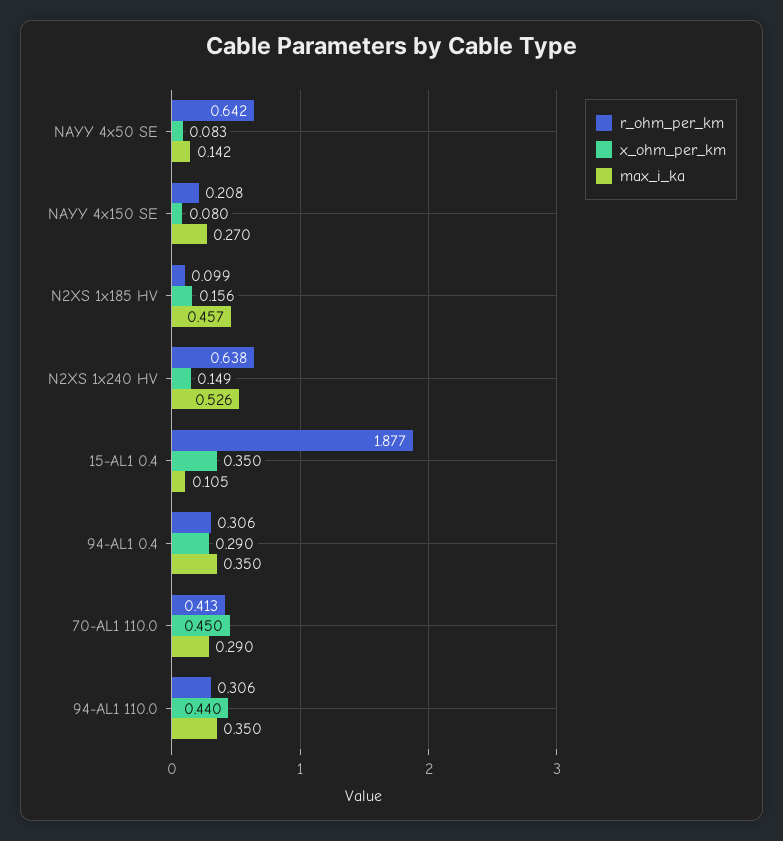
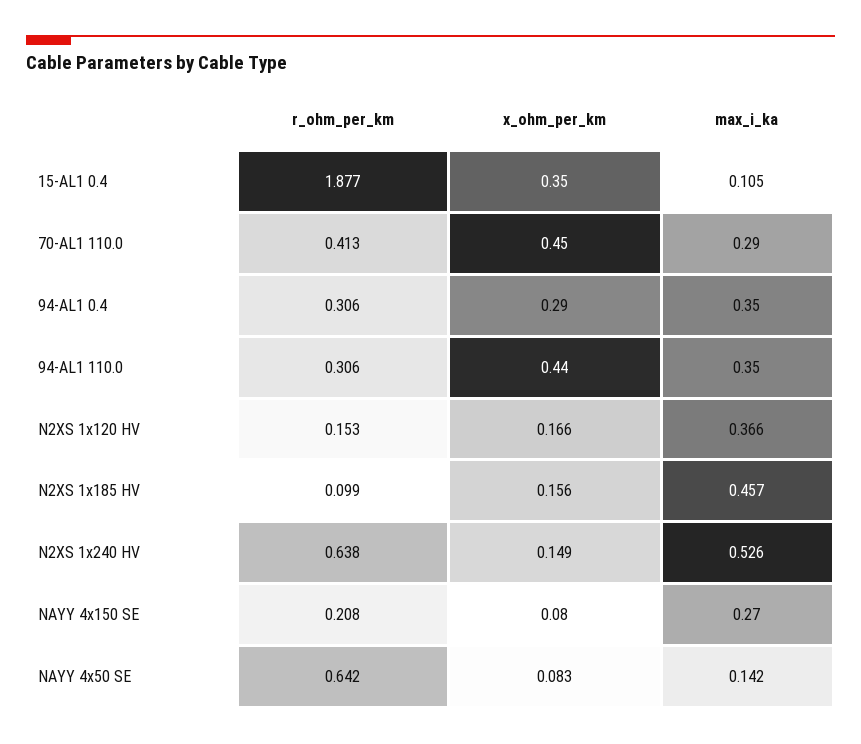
  {
    "r_ohm_per_km": {
      "NAYY 4x50 SE": 0.642,
      "NAYY 4x150 SE": 0.208,
      "N2XS 1x185 HV": 0.099,
      "N2XS 1x240 HV": 0.638,
      "15-AL1 0.4": 1.877,
      "94-AL1 0.4": 0.306,
      "70-AL1 110.0": 0.413,
-     "94-AL1 110.0": 0.306
+     "94-AL1 110.0": 0.306,
+     "N2XS 1x120 HV": 0.153
    },
    "x_ohm_per_km": {
      "NAYY 4x50 SE": 0.083,
      "NAYY 4x150 SE": 0.08,
      "N2XS 1x185 HV": 0.156,
      "N2XS 1x240 HV": 0.149,
      "15-AL1 0.4": 0.35,
      "94-AL1 0.4": 0.29,
      "70-AL1 110.0": 0.45,
-     "94-AL1 110.0": 0.44
+     "94-AL1 110.0": 0.44,
+     "N2XS 1x120 HV": 0.166
    },
    "max_i_ka": {
      "NAYY 4x50 SE": 0.142,
      "NAYY 4x150 SE": 0.27,
      "N2XS 1x185 HV": 0.457,
      "N2XS 1x240 HV": 0.526,
      "15-AL1 0.4": 0.105,
      "94-AL1 0.4": 0.35,
      "70-AL1 110.0": 0.29,
-     "94-AL1 110.0": 0.35
+     "94-AL1 110.0": 0.35,
+     "N2XS 1x120 HV": 0.366
    }
  }

